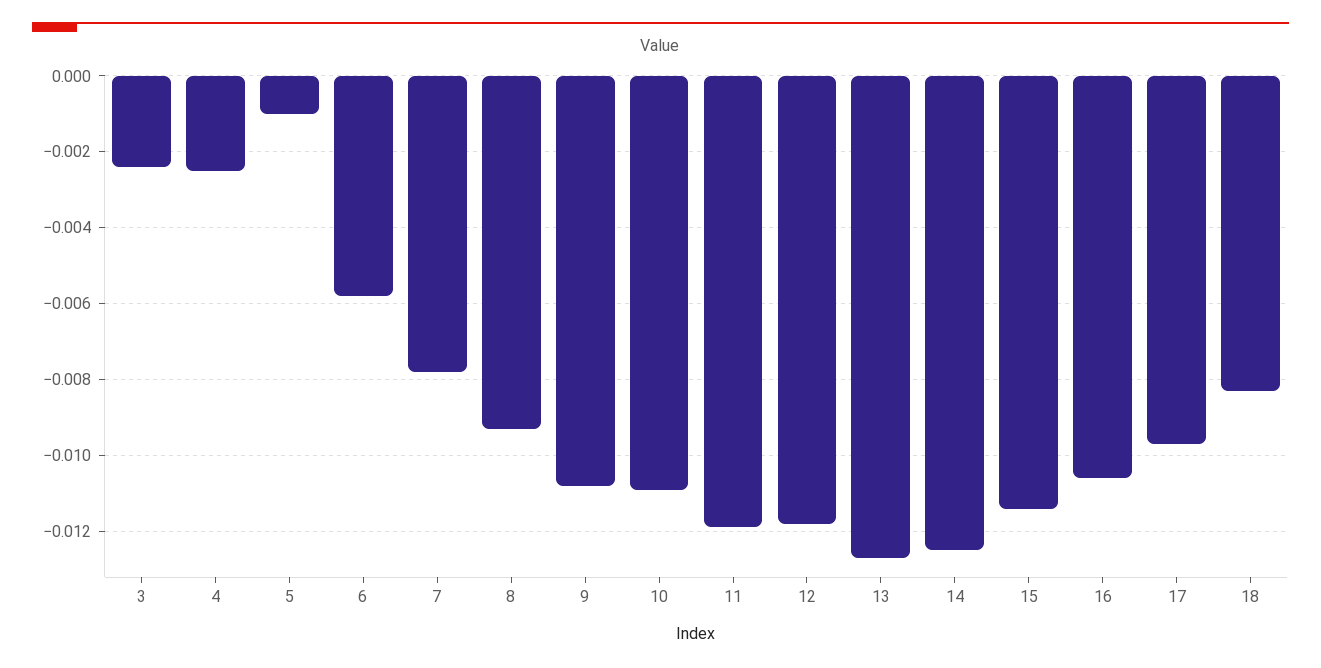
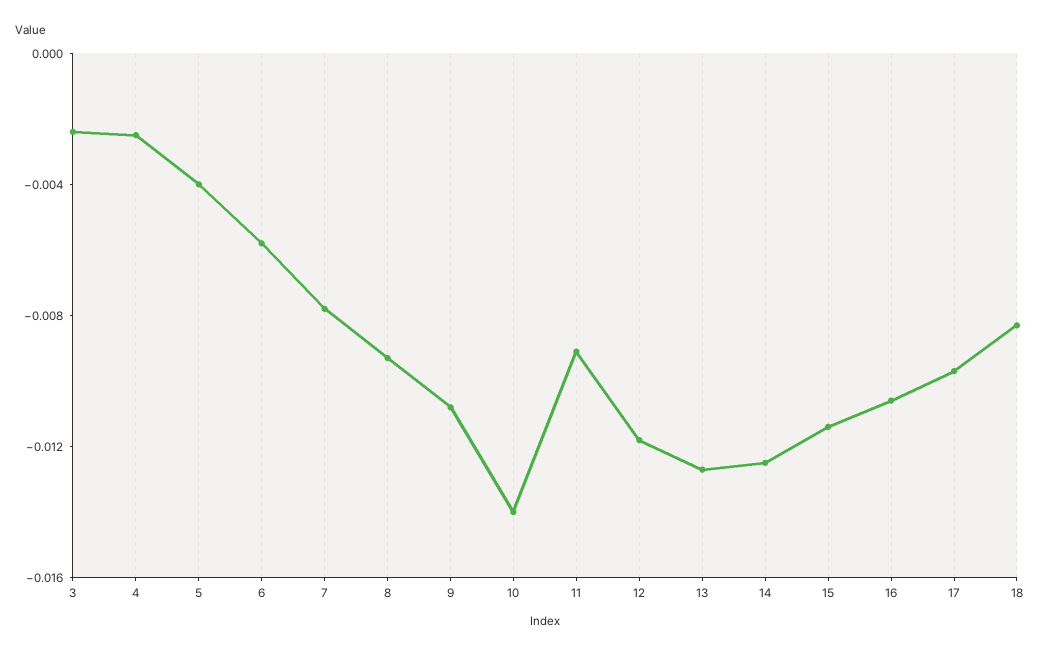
  {
    "3": -0.0025,
    "4": -0.0025,
-   "5": -0.001,
+   "5": -0.004,
    "6": -0.006,
    "7": -0.008,
    "8": -0.0095,
    "9": -0.011,
-   "10": -0.011,
+   "10": -0.014,
-   "11": -0.012,
+   "11": -0.009,
    "12": -0.012,
    "13": -0.0125,
    "14": -0.0125,
    "15": -0.0115,
    "16": -0.0105,
    "17": -0.0095,
    "18": -0.0085
  }

